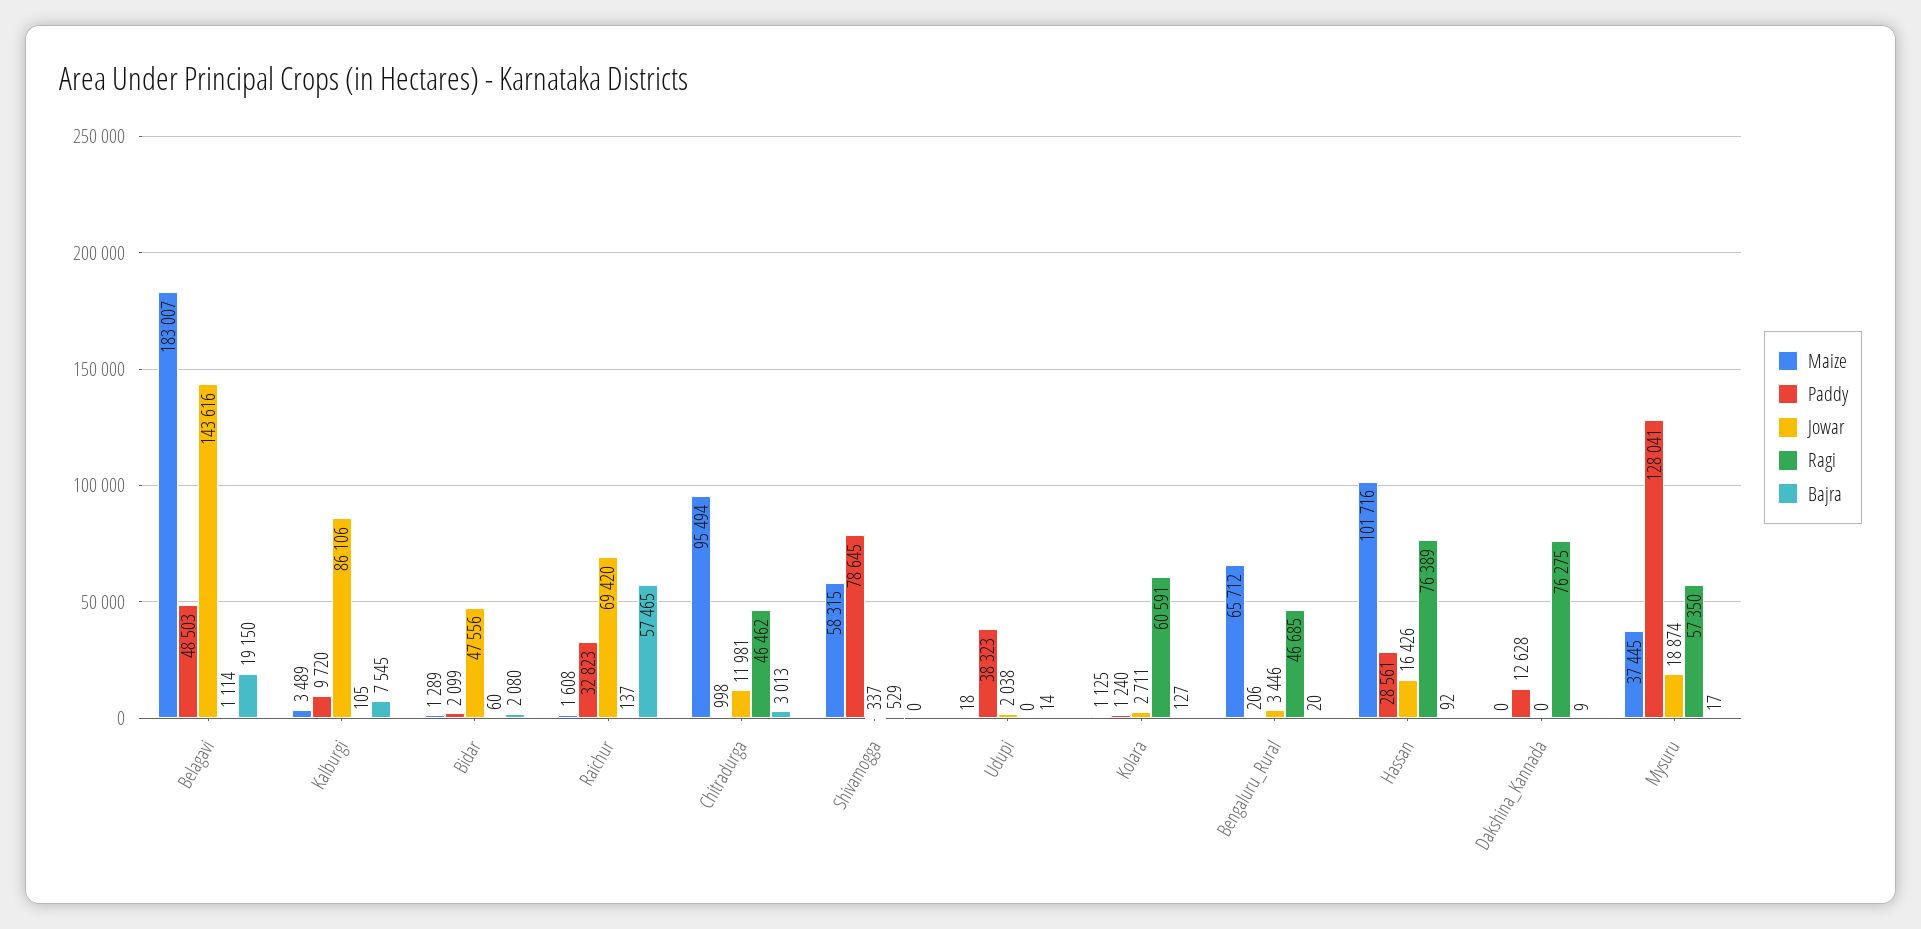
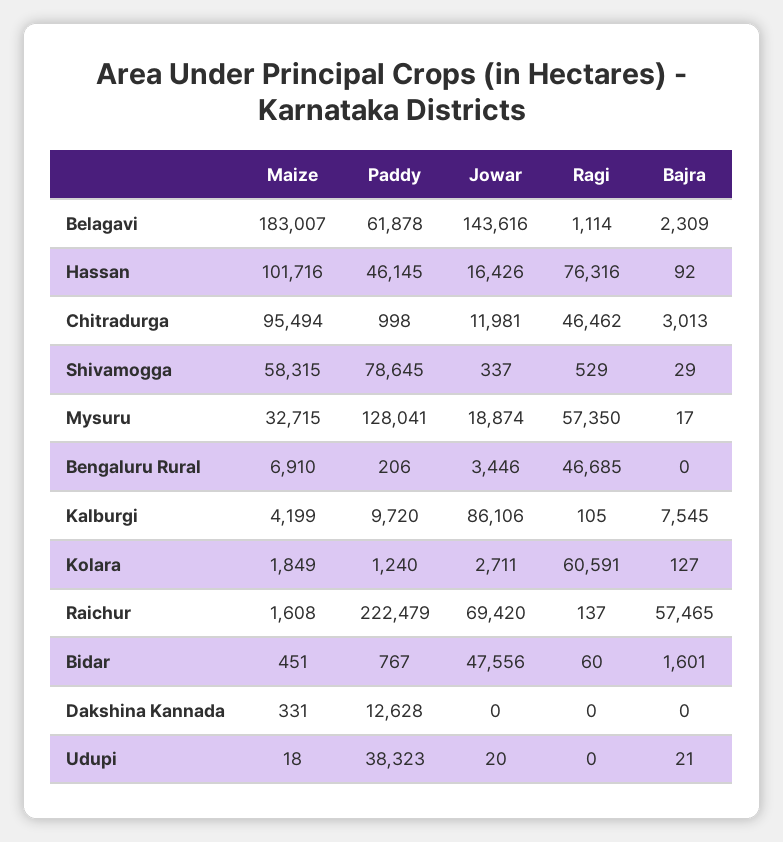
  {
    "Maize": {
      "Belagavi": 183007,
-     "Kalburgi": 3489,
+     "Kalburgi": 4199,
-     "Bidar": 1289,
+     "Bidar": 451,
      "Raichur": 1608,
      "Chitradurga": 95494,
      "Shivamogga": 58315,
      "Udupi": 18,
-     "Kolara": 1125,
+     "Kolara": 1849,
-     "Bengaluru_Rural": 65712,
+     "Bengaluru_Rural": 6910,
      "Hassan": 101716,
-     "Dakshina_Kannada": 0,
+     "Dakshina_Kannada": 331,
-     "Mysuru": 37445
+     "Mysuru": 32715
    },
    "Paddy": {
-     "Belagavi": 48503,
+     "Belagavi": 61878,
      "Kalburgi": 9720,
-     "Bidar": 2099,
+     "Bidar": 767,
-     "Raichur": 32823,
+     "Raichur": 222479,
      "Chitradurga": 998,
      "Shivamogga": 78645,
      "Udupi": 38323,
      "Kolara": 1240,
      "Bengaluru_Rural": 206,
-     "Hassan": 28561,
+     "Hassan": 46145,
      "Dakshina_Kannada": 12628,
      "Mysuru": 128041
    },
    "Jowar": {
      "Belagavi": 143616,
      "Kalburgi": 86106,
      "Bidar": 47556,
      "Raichur": 69420,
      "Chitradurga": 11981,
      "Shivamogga": 337,
-     "Udupi": 2038,
+     "Udupi": 20,
      "Kolara": 2711,
      "Bengaluru_Rural": 3446,
      "Hassan": 16426,
      "Dakshina_Kannada": 0,
      "Mysuru": 18874
    },
    "Ragi": {
      "Belagavi": 1114,
      "Kalburgi": 105,
      "Bidar": 60,
      "Raichur": 137,
      "Chitradurga": 46462,
      "Shivamogga": 529,
      "Udupi": 0,
      "Kolara": 60591,
      "Bengaluru_Rural": 46685,
-     "Hassan": 76389,
+     "Hassan": 76316,
-     "Dakshina_Kannada": 76275,
+     "Dakshina_Kannada": 0,
      "Mysuru": 57350
    },
    "Bajra": {
-     "Belagavi": 19150,
+     "Belagavi": 2309,
      "Kalburgi": 7545,
-     "Bidar": 2080,
+     "Bidar": 1601,
      "Raichur": 57465,
      "Chitradurga": 3013,
-     "Shivamogga": 0,
+     "Shivamogga": 29,
-     "Udupi": 14,
+     "Udupi": 21,
      "Kolara": 127,
-     "Bengaluru_Rural": 20,
+     "Bengaluru_Rural": 0,
      "Hassan": 92,
-     "Dakshina_Kannada": 9,
+     "Dakshina_Kannada": 0,
      "Mysuru": 17
    }
  }

